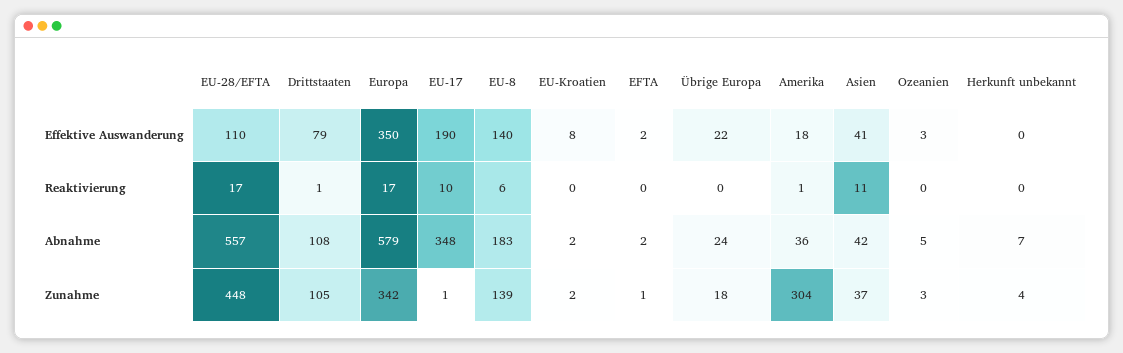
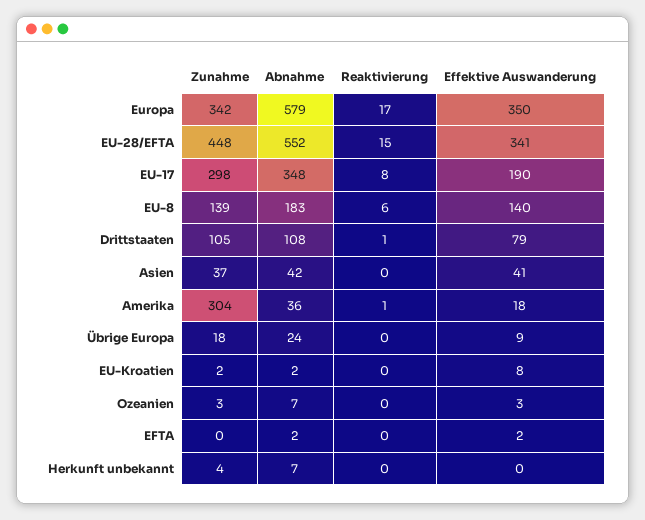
  {
    "EU-28/EFTA": {
-     "Effektive Auswanderung": 110,
+     "Effektive Auswanderung": 341,
-     "Reaktivierung": 17,
+     "Reaktivierung": 15,
-     "Abnahme": 557,
+     "Abnahme": 552,
      "Zunahme": 448
    },
    "Drittstaaten": {
      "Effektive Auswanderung": 79,
      "Reaktivierung": 1,
      "Abnahme": 108,
      "Zunahme": 105
    },
    "Europa": {
      "Effektive Auswanderung": 350,
      "Reaktivierung": 17,
      "Abnahme": 579,
      "Zunahme": 342
    },
    "EU-17": {
      "Effektive Auswanderung": 190,
-     "Reaktivierung": 10,
+     "Reaktivierung": 8,
      "Abnahme": 348,
-     "Zunahme": 1
+     "Zunahme": 298
    },
    "EU-8": {
      "Effektive Auswanderung": 140,
      "Reaktivierung": 6,
      "Abnahme": 183,
      "Zunahme": 139
    },
    "EU-Kroatien": {
      "Effektive Auswanderung": 8,
      "Reaktivierung": 0,
      "Abnahme": 2,
      "Zunahme": 2
    },
    "EFTA": {
      "Effektive Auswanderung": 2,
      "Reaktivierung": 0,
      "Abnahme": 2,
-     "Zunahme": 1
+     "Zunahme": 0
    },
    "Übrige Europa": {
-     "Effektive Auswanderung": 22,
+     "Effektive Auswanderung": 9,
      "Reaktivierung": 0,
      "Abnahme": 24,
      "Zunahme": 18
    },
    "Amerika": {
      "Effektive Auswanderung": 18,
      "Reaktivierung": 1,
      "Abnahme": 36,
      "Zunahme": 304
    },
    "Asien": {
      "Effektive Auswanderung": 41,
-     "Reaktivierung": 11,
+     "Reaktivierung": 0,
      "Abnahme": 42,
      "Zunahme": 37
    },
    "Ozeanien": {
      "Effektive Auswanderung": 3,
      "Reaktivierung": 0,
-     "Abnahme": 5,
+     "Abnahme": 7,
      "Zunahme": 3
    },
    "Herkunft unbekannt": {
      "Effektive Auswanderung": 0,
      "Reaktivierung": 0,
      "Abnahme": 7,
      "Zunahme": 4
    }
  }

